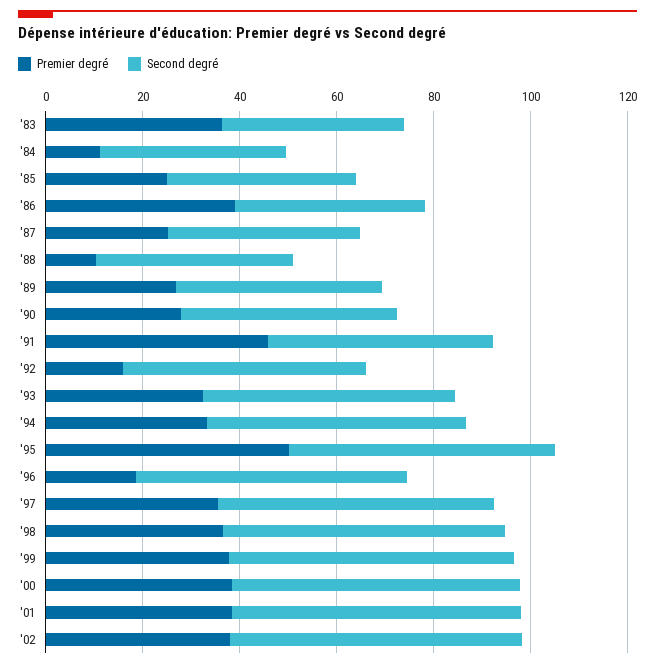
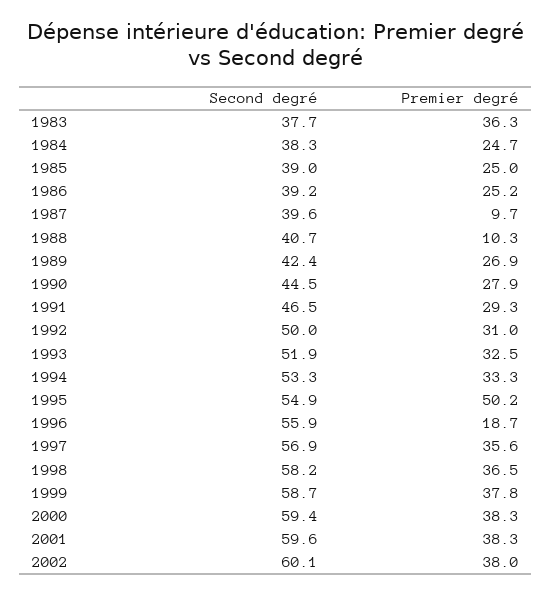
  {
    "Premier degré": {
      "'83": 36.3,
-     "'84": 10,
+     "'84": 24.7,
      "'85": 25,
-     "'86": 40,
+     "'86": 25.2,
-     "'87": 25,
+     "'87": 9.7,
      "'88": 10.3,
      "'89": 26.9,
      "'90": 27.9,
-     "'91": 45,
+     "'91": 29.3,
-     "'92": 15,
+     "'92": 31,
      "'93": 32.5,
      "'94": 33.3,
      "'95": 50.2,
      "'96": 18.7,
      "'97": 35.6,
      "'98": 36.5,
      "'99": 37.8,
      "'00": 38.3,
      "'01": 38.3,
      "'02": 38
    },
    "Second degré": {
      "'83": 37.7,
      "'84": 38.3,
      "'85": 39,
      "'86": 39.2,
      "'87": 39.6,
      "'88": 40.7,
      "'89": 42.4,
      "'90": 44.5,
      "'91": 46.5,
      "'92": 50,
      "'93": 51.9,
      "'94": 53.3,
      "'95": 54.9,
      "'96": 55.9,
      "'97": 56.9,
      "'98": 58.2,
      "'99": 58.7,
      "'00": 59.4,
      "'01": 59.6,
      "'02": 60.1
    }
  }

